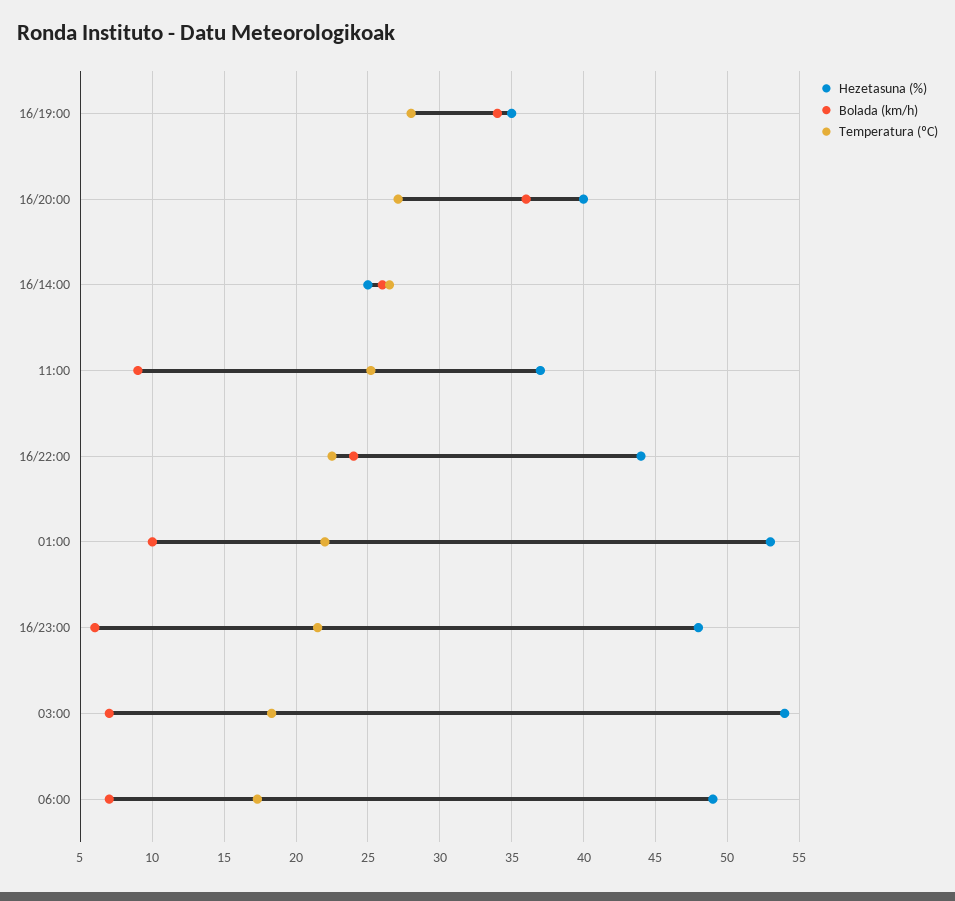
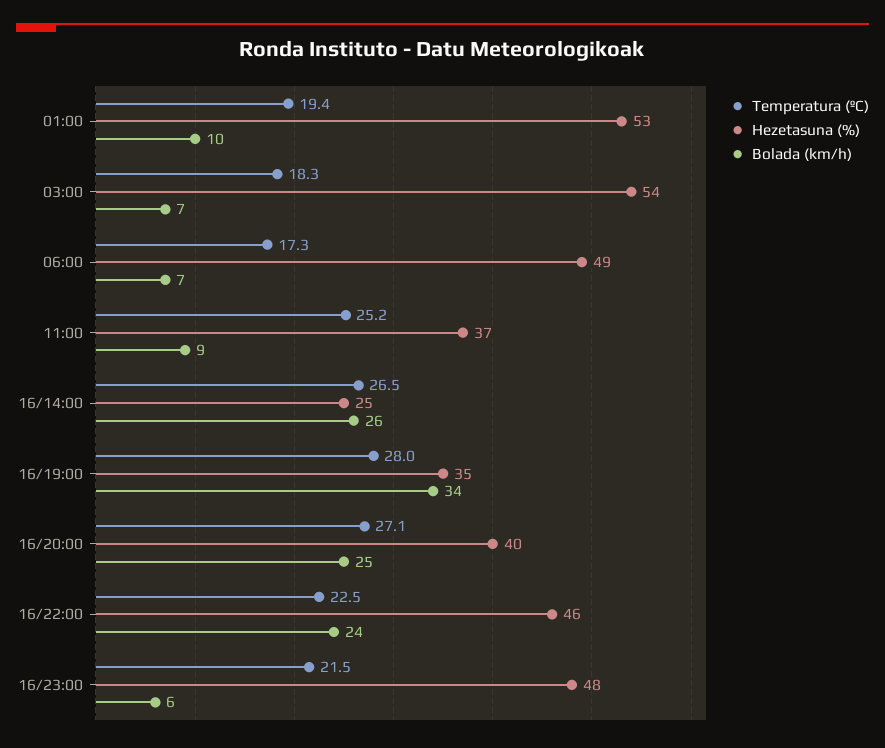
  {
    "Hezetasuna (%)": {
      "16/19:00": 35,
      "16/20:00": 40,
      "16/14:00": 25,
      "11:00": 37,
-     "16/22:00": 44,
+     "16/22:00": 46,
      "01:00": 53,
      "16/23:00": 48,
      "03:00": 54,
      "06:00": 49
    },
    "Bolada (km/h)": {
      "16/19:00": 34,
-     "16/20:00": 36,
+     "16/20:00": 25,
      "16/14:00": 26,
      "11:00": 9,
      "16/22:00": 24,
      "01:00": 10,
      "16/23:00": 6,
      "03:00": 7,
      "06:00": 7
    },
    "Temperatura (ºC)": {
      "16/19:00": 28,
      "16/20:00": 27.1,
      "16/14:00": 26.5,
      "11:00": 25.2,
      "16/22:00": 22.5,
-     "01:00": 22,
+     "01:00": 19.4,
      "16/23:00": 21.5,
      "03:00": 18.3,
      "06:00": 17.3
    }
  }

